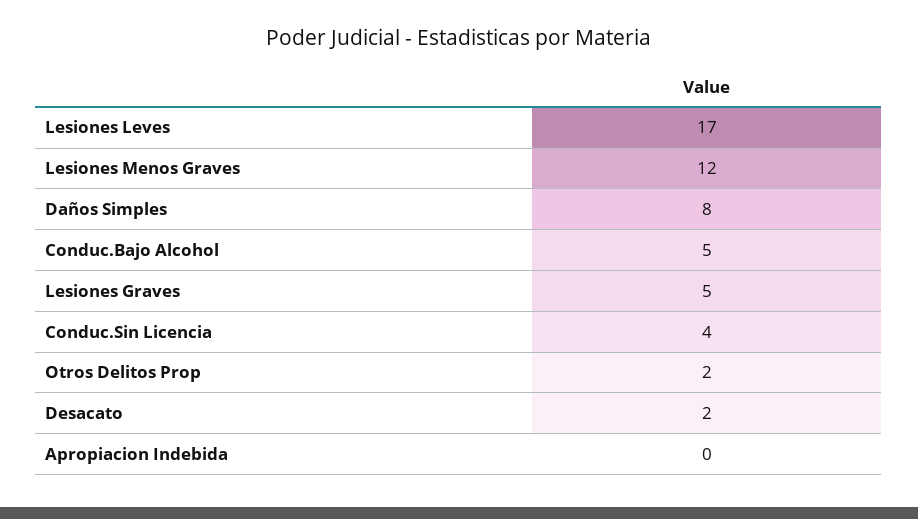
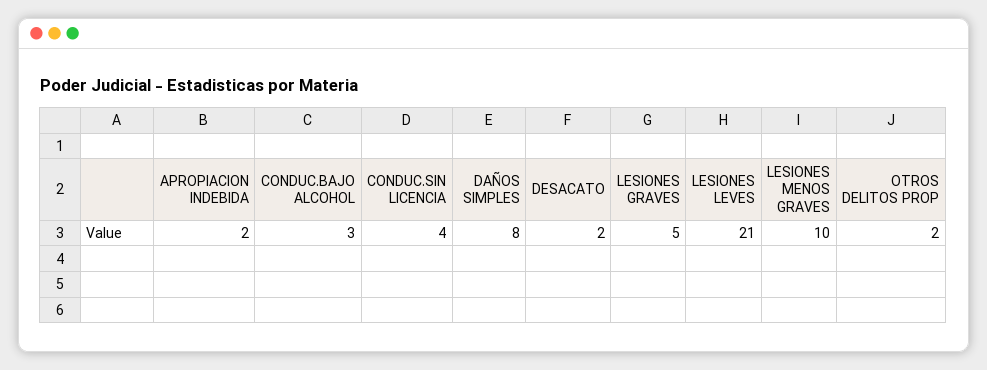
  {
-   "Lesiones Leves": 17,
+   "Lesiones Leves": 21,
-   "Lesiones Menos Graves": 12,
+   "Lesiones Menos Graves": 10,
    "Daños Simples": 8,
-   "Conduc.Bajo Alcohol": 5,
+   "Conduc.Bajo Alcohol": 3,
    "Lesiones Graves": 5,
    "Conduc.Sin Licencia": 4,
    "Otros Delitos Prop": 2,
    "Desacato": 2,
-   "Apropiacion Indebida": 0
+   "Apropiacion Indebida": 2
  }

